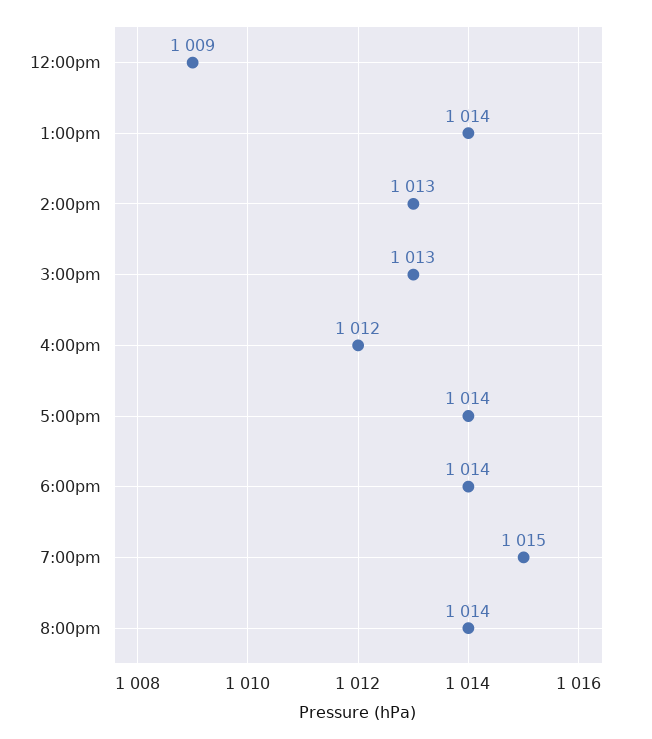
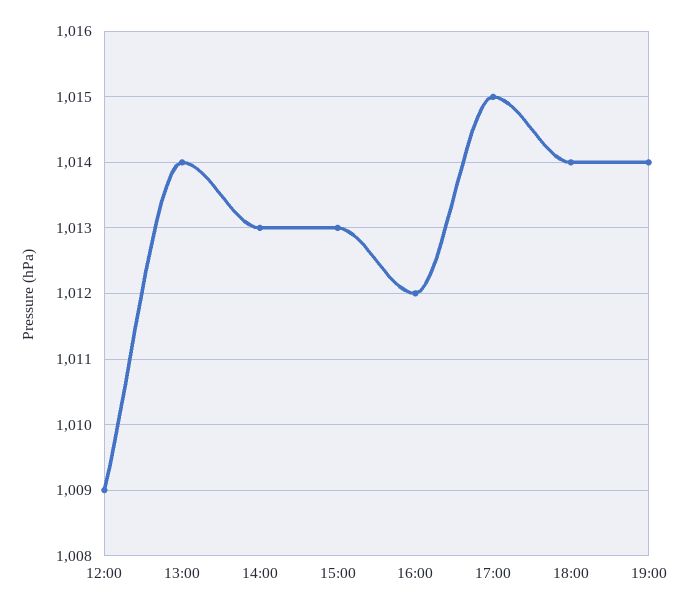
  {
    "12:00pm": 1009,
    "1:00pm": 1014,
    "2:00pm": 1013,
    "3:00pm": 1013,
    "4:00pm": 1012,
-   "5:00pm": 1014,
+   "5:00pm": 1015,
    "6:00pm": 1014,
-   "7:00pm": 1015,
+   "7:00pm": 1014
-   "8:00pm": 1014
  }

